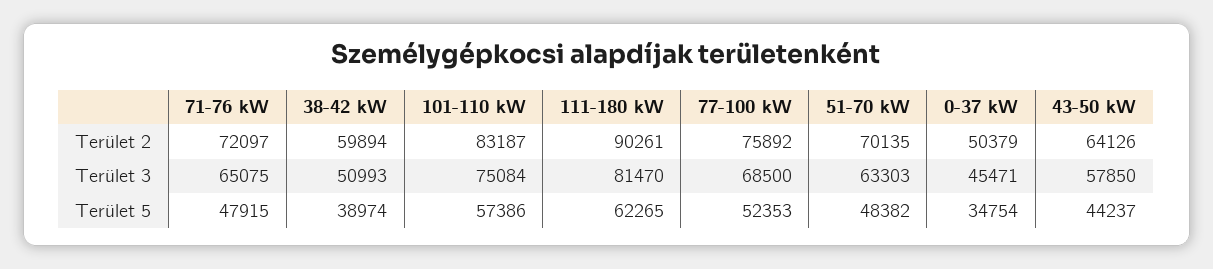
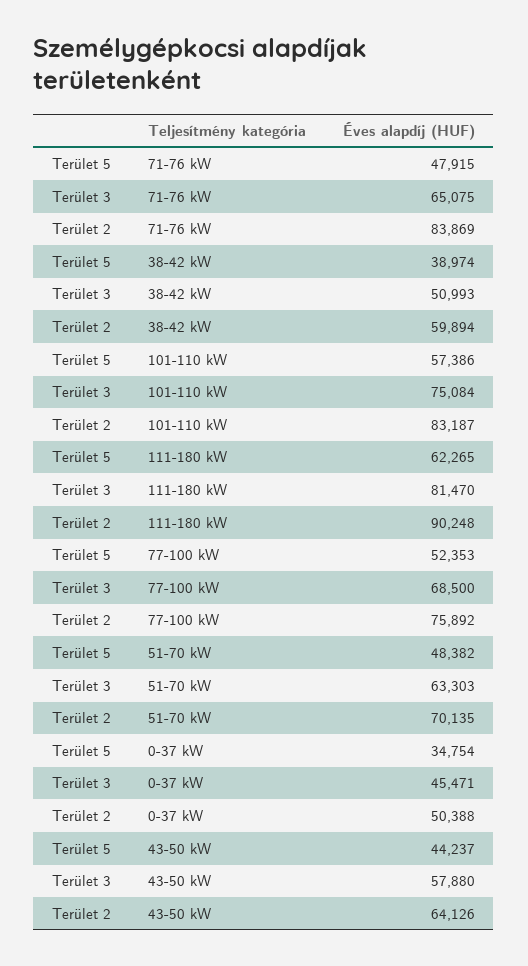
  {
    "71-76 kW": {
-     "Terület 2": 72097,
+     "Terület 2": 83869,
      "Terület 3": 65075,
      "Terület 5": 47915
    },
    "38-42 kW": {
      "Terület 2": 59894,
      "Terület 3": 50993,
      "Terület 5": 38974
    },
    "101-110 kW": {
      "Terület 2": 83187,
      "Terület 3": 75084,
      "Terület 5": 57386
    },
    "111-180 kW": {
-     "Terület 2": 90261,
+     "Terület 2": 90248,
      "Terület 3": 81470,
      "Terület 5": 62265
    },
    "77-100 kW": {
      "Terület 2": 75892,
      "Terület 3": 68500,
      "Terület 5": 52353
    },
    "51-70 kW": {
      "Terület 2": 70135,
      "Terület 3": 63303,
      "Terület 5": 48382
    },
    "0-37 kW": {
-     "Terület 2": 50379,
+     "Terület 2": 50388,
      "Terület 3": 45471,
      "Terület 5": 34754
    },
    "43-50 kW": {
      "Terület 2": 64126,
-     "Terület 3": 57850,
+     "Terület 3": 57880,
      "Terület 5": 44237
    }
  }

